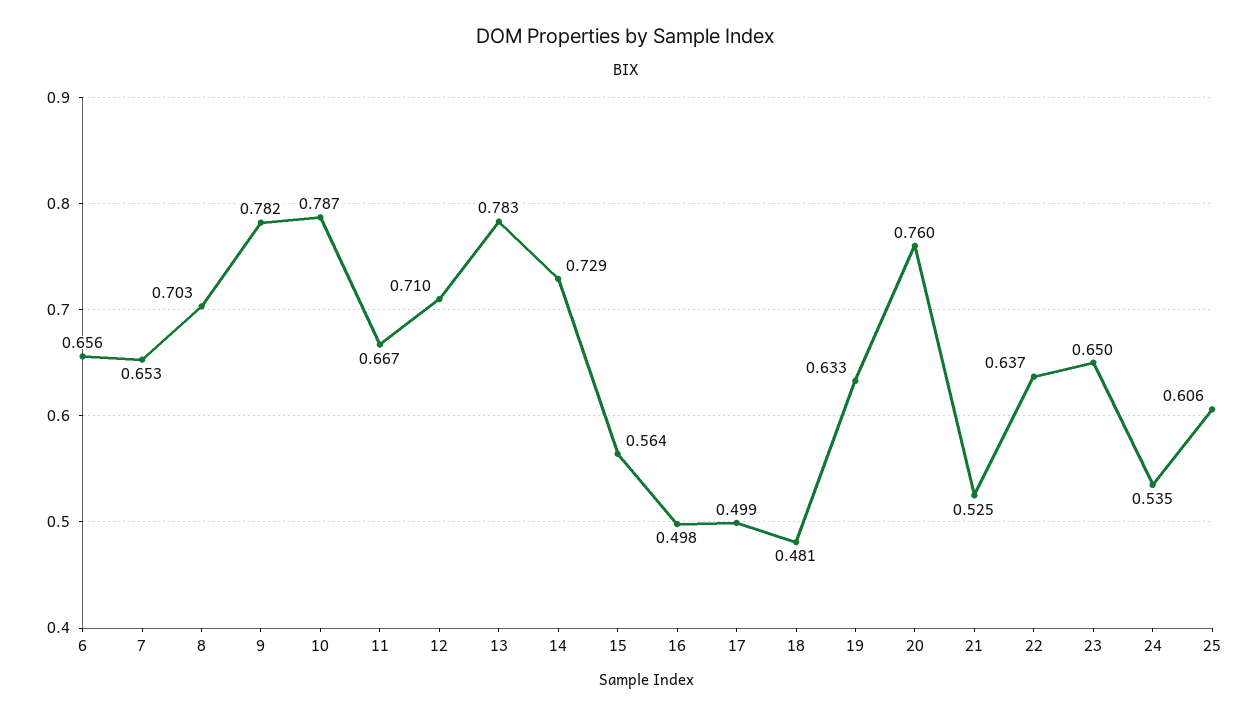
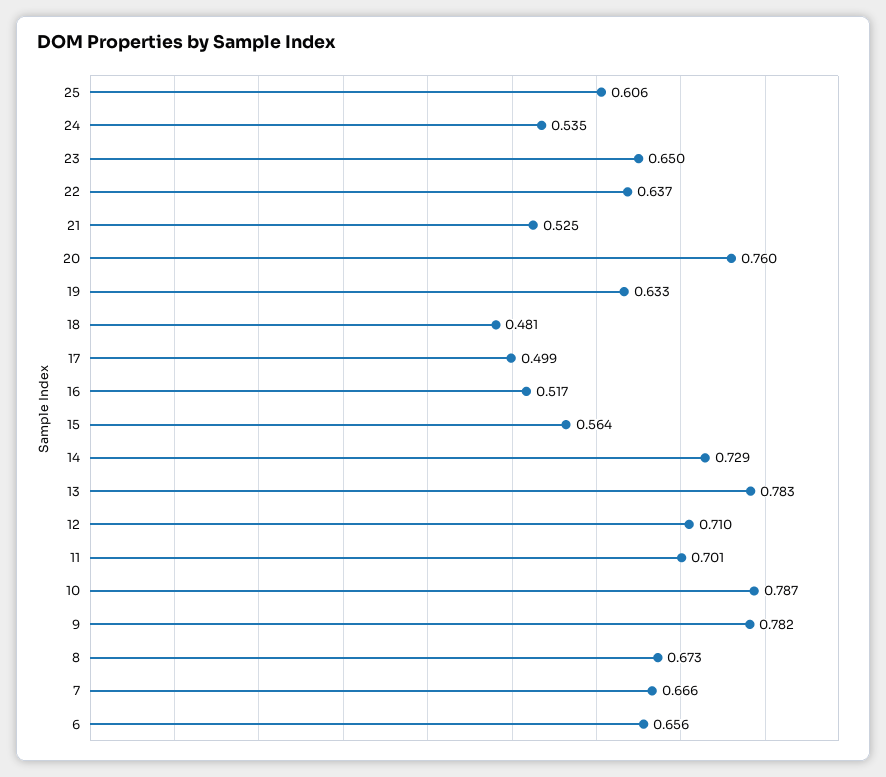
  {
    "6": 0.656,
-   "7": 0.653,
+   "7": 0.666,
-   "8": 0.703,
+   "8": 0.673,
    "9": 0.782,
    "10": 0.787,
-   "11": 0.667,
+   "11": 0.701,
    "12": 0.71,
    "13": 0.783,
    "14": 0.729,
    "15": 0.564,
-   "16": 0.498,
+   "16": 0.517,
    "17": 0.499,
    "18": 0.481,
    "19": 0.633,
    "20": 0.76,
    "21": 0.525,
    "22": 0.637,
    "23": 0.65,
    "24": 0.535,
    "25": 0.606
  }

